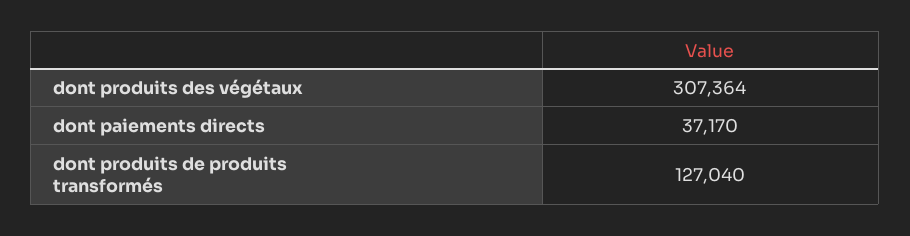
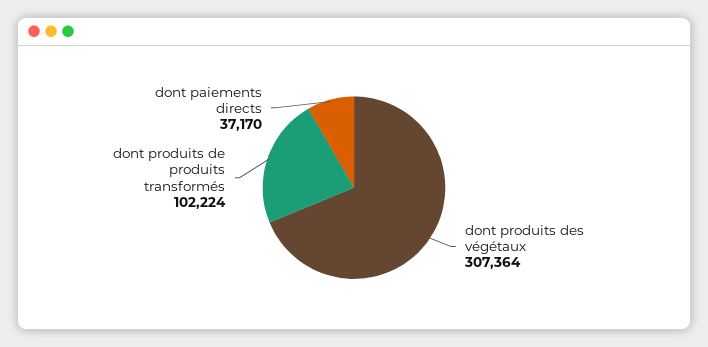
  {
    "dont produits des végétaux": 307364,
    "dont paiements directs": 37170,
-   "dont produits de produits transformés": 127040
+   "dont produits de produits transformés": 102224
  }

